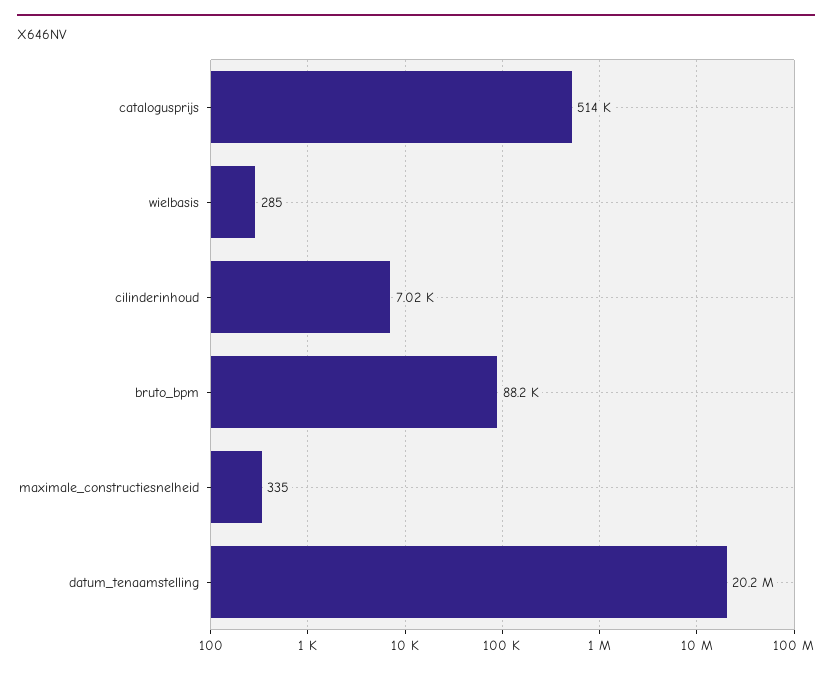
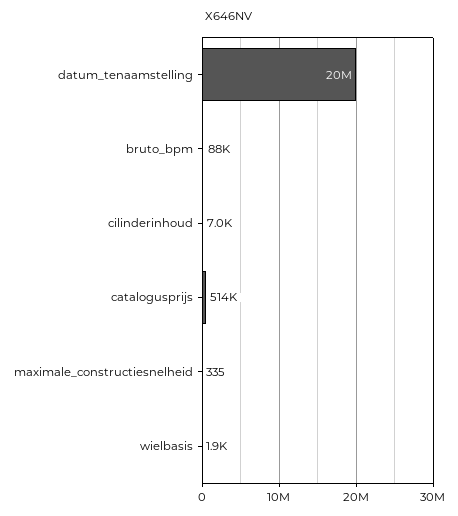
  {
    "catalogusprijs": 514000,
-   "wielbasis": 285,
+   "wielbasis": 1900,
    "cilinderinhoud": 7020,
    "bruto_bpm": 88200,
    "maximale_constructiesnelheid": 335,
    "datum_tenaamstelling": 20200000
  }

